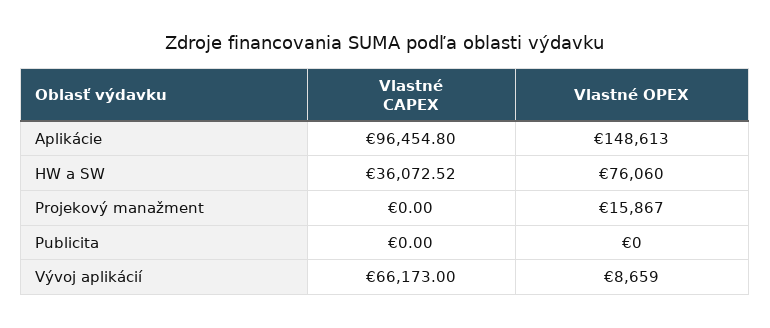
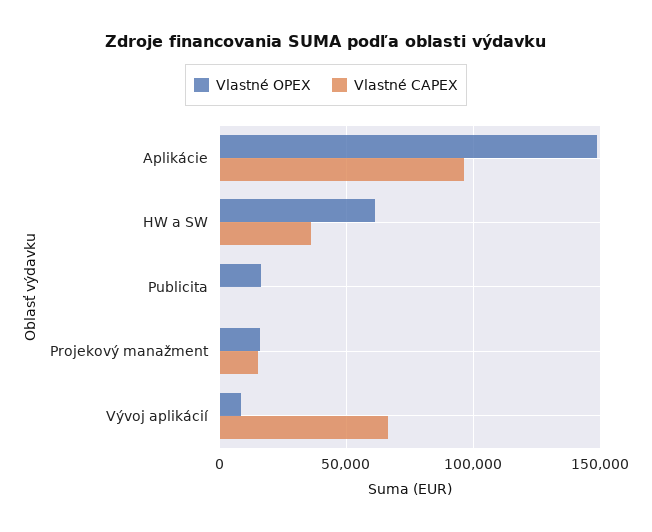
  {
    "Vlastné CAPEX": {
      "Aplikácie": 96454.8,
      "HW a SW": 36072.52,
-     "Projekový manažment": 0,
+     "Projekový manažment": 15000,
      "Publicita": 0,
      "Vývoj aplikácií": 66173
    },
    "Vlastné OPEX": {
      "Aplikácie": 148613,
-     "HW a SW": 76060,
+     "HW a SW": 60000,
      "Projekový manažment": 15867,
-     "Publicita": 0,
+     "Publicita": 15000,
      "Vývoj aplikácií": 8659
    }
  }

